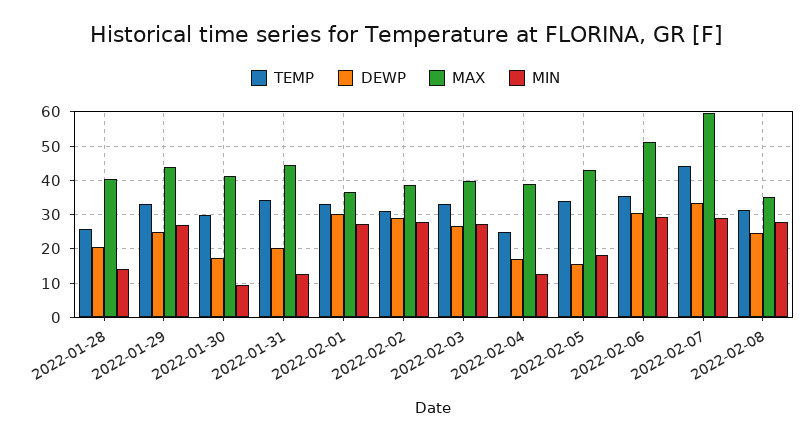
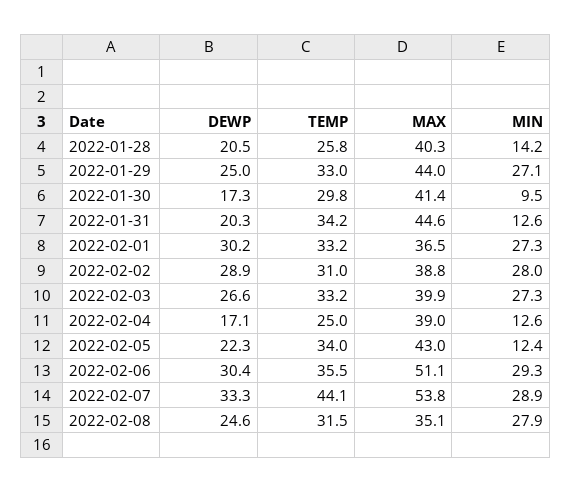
  {
    "TEMP": {
      "2022-01-28": 25.8,
      "2022-01-29": 33,
      "2022-01-30": 29.8,
      "2022-01-31": 34.2,
      "2022-02-01": 33.2,
      "2022-02-02": 31,
      "2022-02-03": 33.2,
      "2022-02-04": 25,
      "2022-02-05": 34,
      "2022-02-06": 35.5,
      "2022-02-07": 44.1,
      "2022-02-08": 31.5
    },
    "DEWP": {
      "2022-01-28": 20.5,
      "2022-01-29": 25,
      "2022-01-30": 17.3,
      "2022-01-31": 20.3,
      "2022-02-01": 30.2,
      "2022-02-02": 28.9,
      "2022-02-03": 26.6,
      "2022-02-04": 17.1,
-     "2022-02-05": 16,
+     "2022-02-05": 22.3,
      "2022-02-06": 30.4,
      "2022-02-07": 33.3,
      "2022-02-08": 24.6
    },
    "MAX": {
      "2022-01-28": 40.3,
      "2022-01-29": 44,
      "2022-01-30": 41.4,
      "2022-01-31": 44.6,
      "2022-02-01": 36.5,
      "2022-02-02": 38.8,
      "2022-02-03": 39.9,
      "2022-02-04": 39,
      "2022-02-05": 43,
      "2022-02-06": 51.1,
-     "2022-02-07": 60,
+     "2022-02-07": 53.8,
      "2022-02-08": 35.1
    },
    "MIN": {
      "2022-01-28": 14.2,
      "2022-01-29": 27.1,
      "2022-01-30": 9.5,
      "2022-01-31": 12.6,
      "2022-02-01": 27.3,
      "2022-02-02": 28,
      "2022-02-03": 27.3,
      "2022-02-04": 12.6,
-     "2022-02-05": 18,
+     "2022-02-05": 12.4,
      "2022-02-06": 29.3,
      "2022-02-07": 28.9,
      "2022-02-08": 27.9
    }
  }

